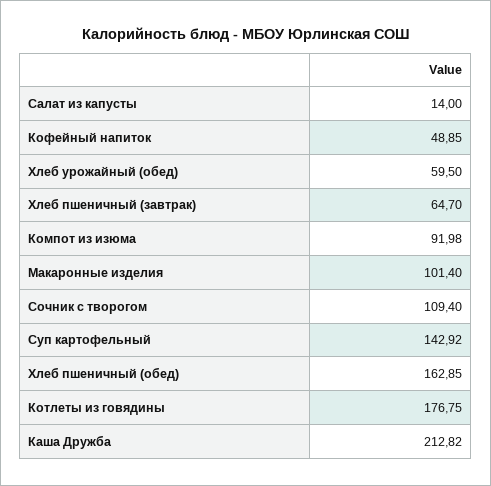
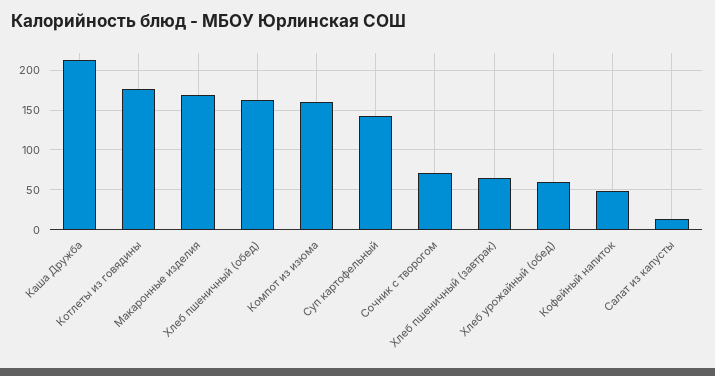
  {
    "Салат из капусты": 14,
    "Кофейный напиток": 48.85,
    "Хлеб урожайный (обед)": 59.5,
    "Хлеб пшеничный (завтрак)": 64.7,
-   "Компот из изюма": 91.98,
+   "Компот из изюма": 160,
-   "Макаронные изделия": 101.4,
+   "Макаронные изделия": 170,
-   "Сочник с творогом": 109.4,
+   "Сочник с творогом": 70,
    "Суп картофельный": 142.92,
    "Хлеб пшеничный (обед)": 162.85,
    "Котлеты из говядины": 176.75,
    "Каша Дружба": 212.82
  }

